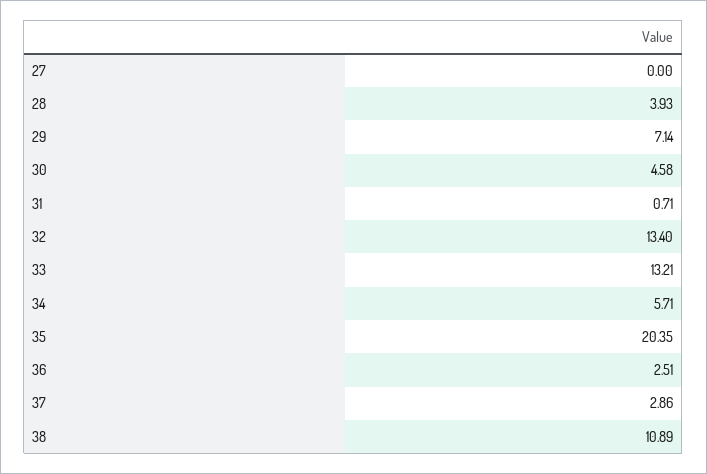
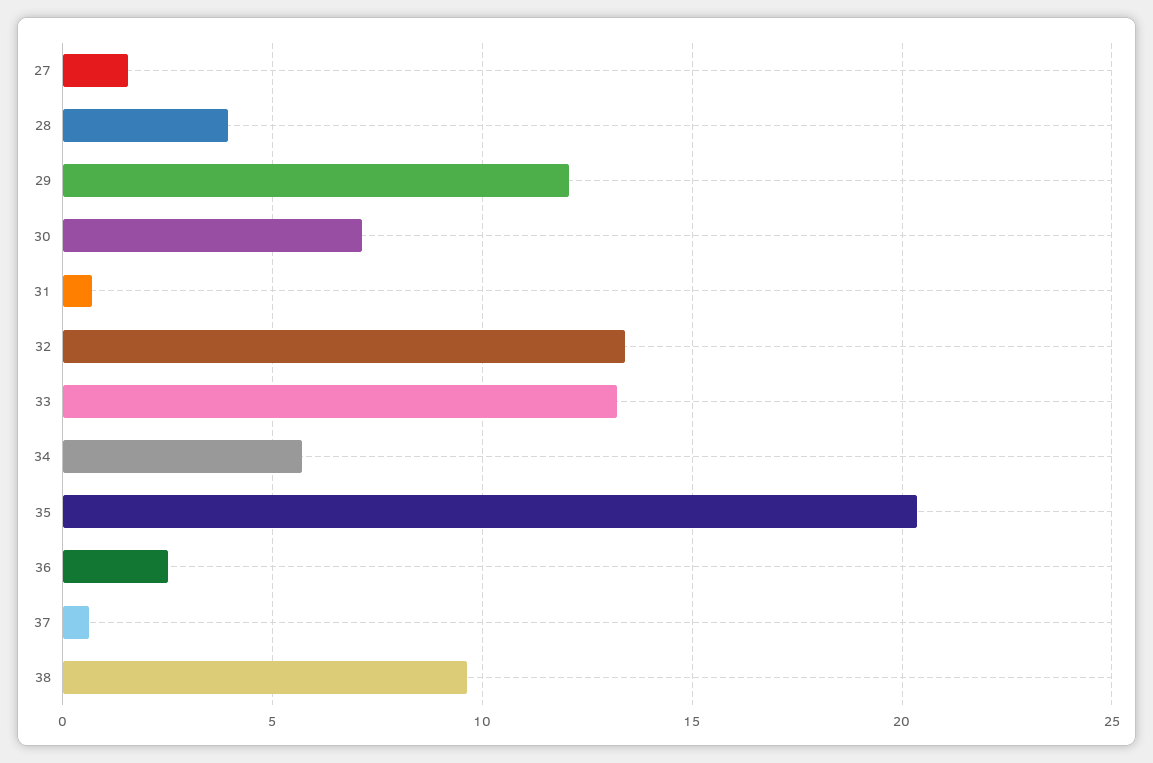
  {
-   "27": 0,
+   "27": 1.5,
    "28": 3.93,
-   "29": 7.14,
+   "29": 12,
-   "30": 4.58,
+   "30": 7,
    "31": 0.71,
    "32": 13.4,
    "33": 13.21,
    "34": 5.71,
    "35": 20.35,
    "36": 2.51,
-   "37": 2.86,
+   "37": 0.5,
-   "38": 10.89
+   "38": 9.5
  }

